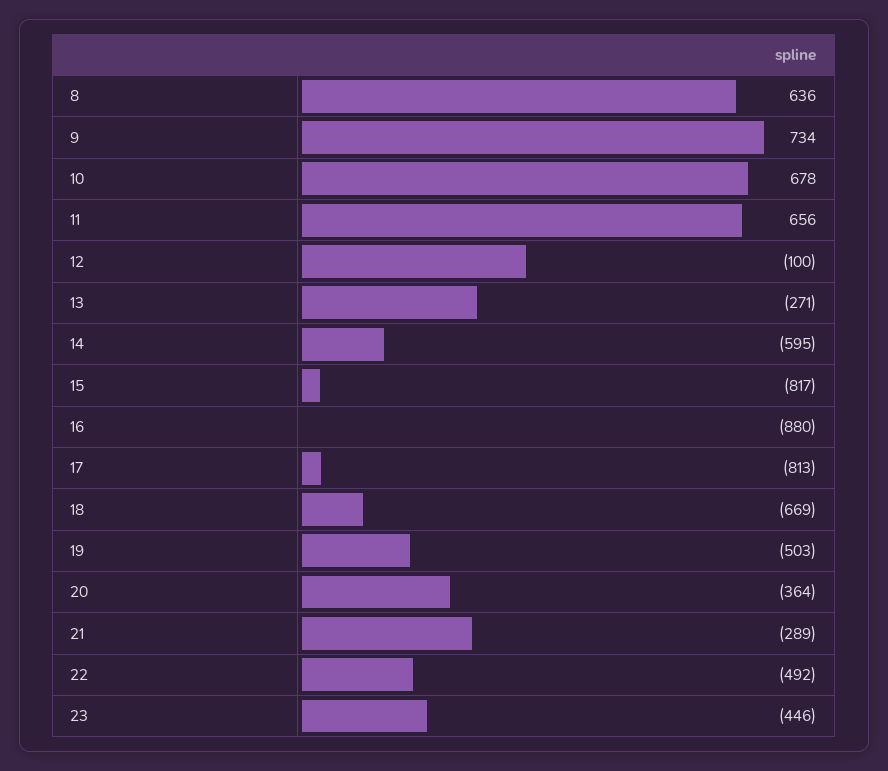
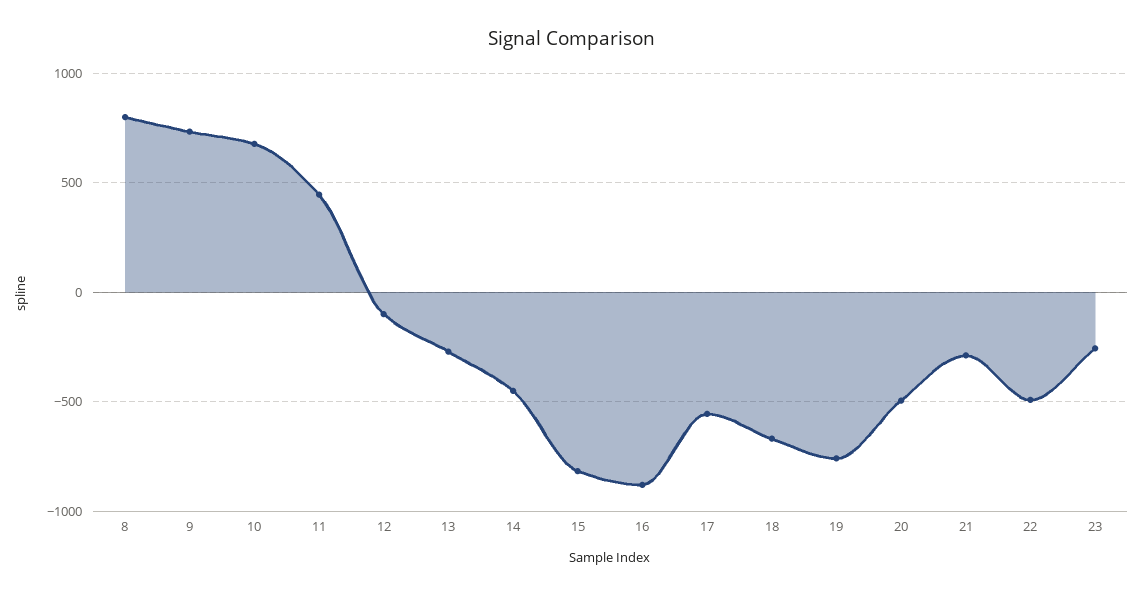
  {
-   "8": 636,
+   "8": 800,
    "9": 734,
    "10": 678,
-   "11": 656,
+   "11": 450,
    "12": -100,
    "13": -271,
-   "14": -595,
+   "14": -450,
    "15": -817,
    "16": -880,
-   "17": -813,
+   "17": -550,
    "18": -669,
-   "19": -503,
+   "19": -750,
-   "20": -364,
+   "20": -500,
    "21": -289,
    "22": -492,
-   "23": -446
+   "23": -250
  }

